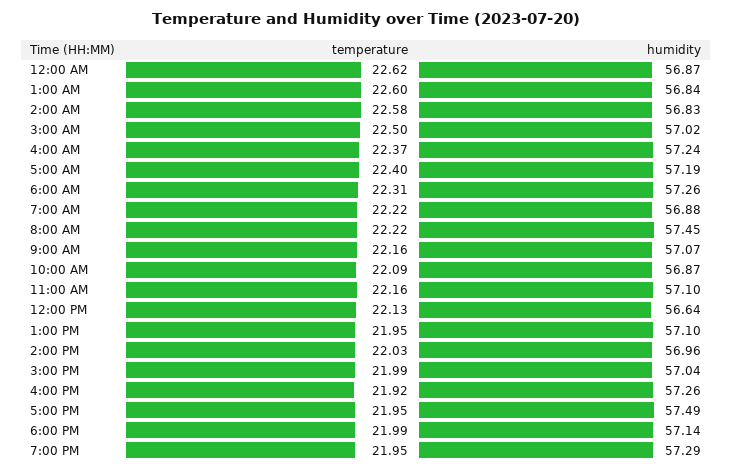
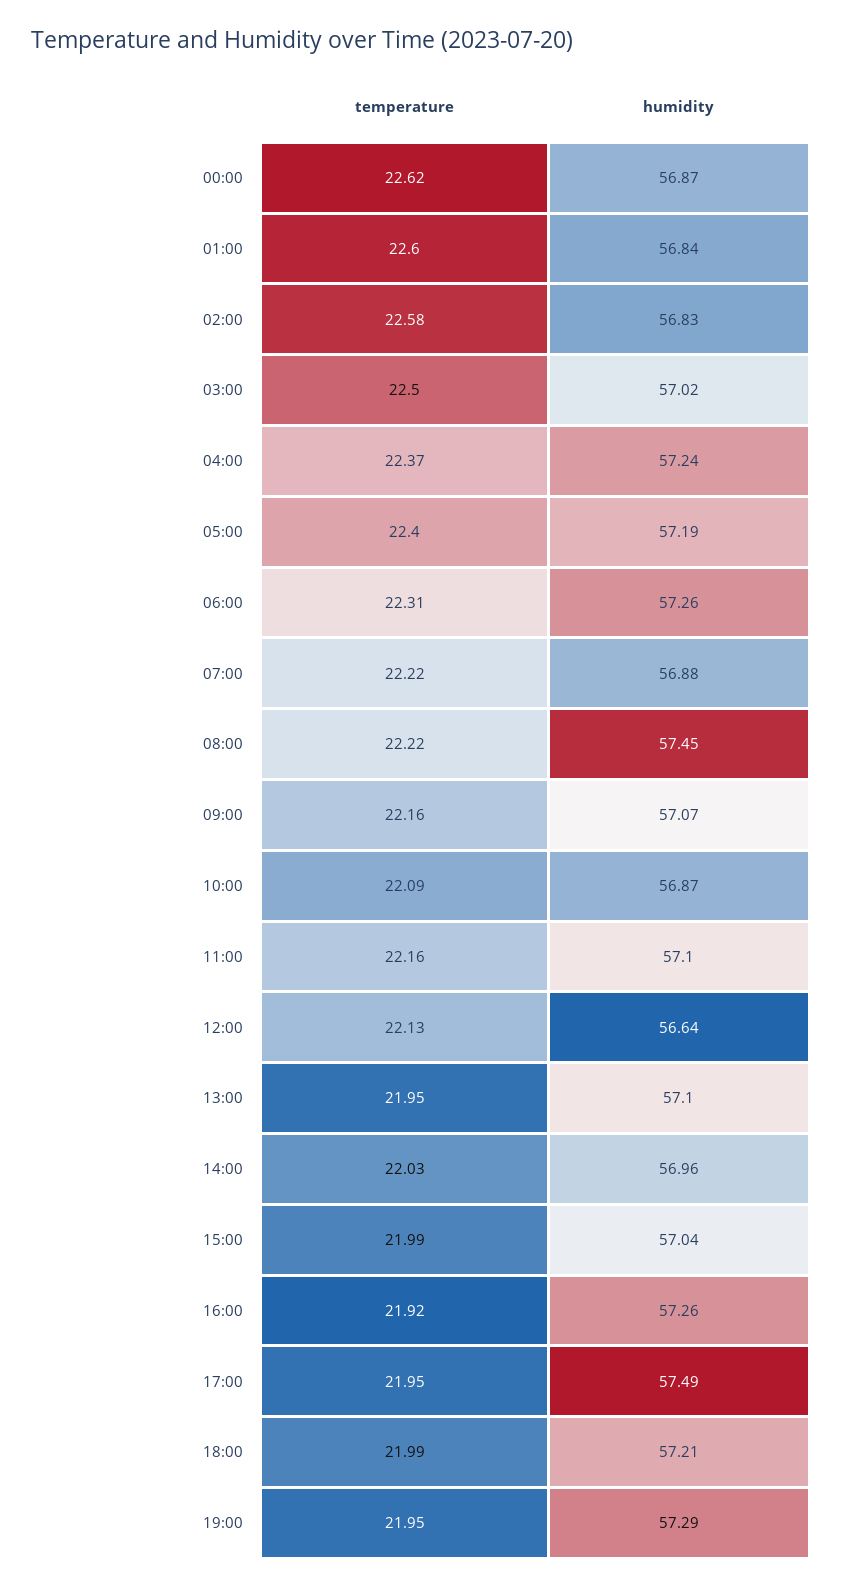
  {
    "temperature": {
      "12:00 AM": 22.62,
      "1:00 AM": 22.6,
      "2:00 AM": 22.58,
      "3:00 AM": 22.5,
      "4:00 AM": 22.37,
      "5:00 AM": 22.4,
      "6:00 AM": 22.31,
      "7:00 AM": 22.22,
      "8:00 AM": 22.22,
      "9:00 AM": 22.16,
      "10:00 AM": 22.09,
      "11:00 AM": 22.16,
      "12:00 PM": 22.13,
      "1:00 PM": 21.95,
      "2:00 PM": 22.03,
      "3:00 PM": 21.99,
      "4:00 PM": 21.92,
      "5:00 PM": 21.95,
      "6:00 PM": 21.99,
      "7:00 PM": 21.95
    },
    "humidity": {
      "12:00 AM": 56.87,
      "1:00 AM": 56.84,
      "2:00 AM": 56.83,
      "3:00 AM": 57.02,
      "4:00 AM": 57.24,
      "5:00 AM": 57.19,
      "6:00 AM": 57.26,
      "7:00 AM": 56.88,
      "8:00 AM": 57.45,
      "9:00 AM": 57.07,
      "10:00 AM": 56.87,
      "11:00 AM": 57.1,
      "12:00 PM": 56.64,
      "1:00 PM": 57.1,
      "2:00 PM": 56.96,
      "3:00 PM": 57.04,
      "4:00 PM": 57.26,
      "5:00 PM": 57.49,
-     "6:00 PM": 57.14,
+     "6:00 PM": 57.21,
      "7:00 PM": 57.29
    }
  }

